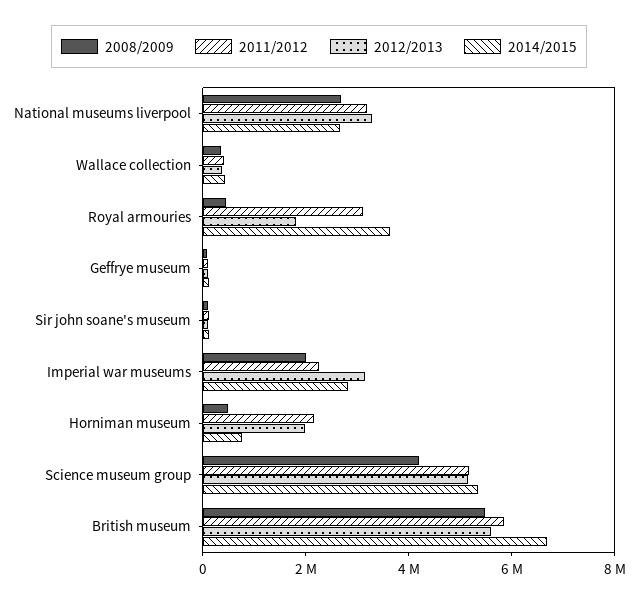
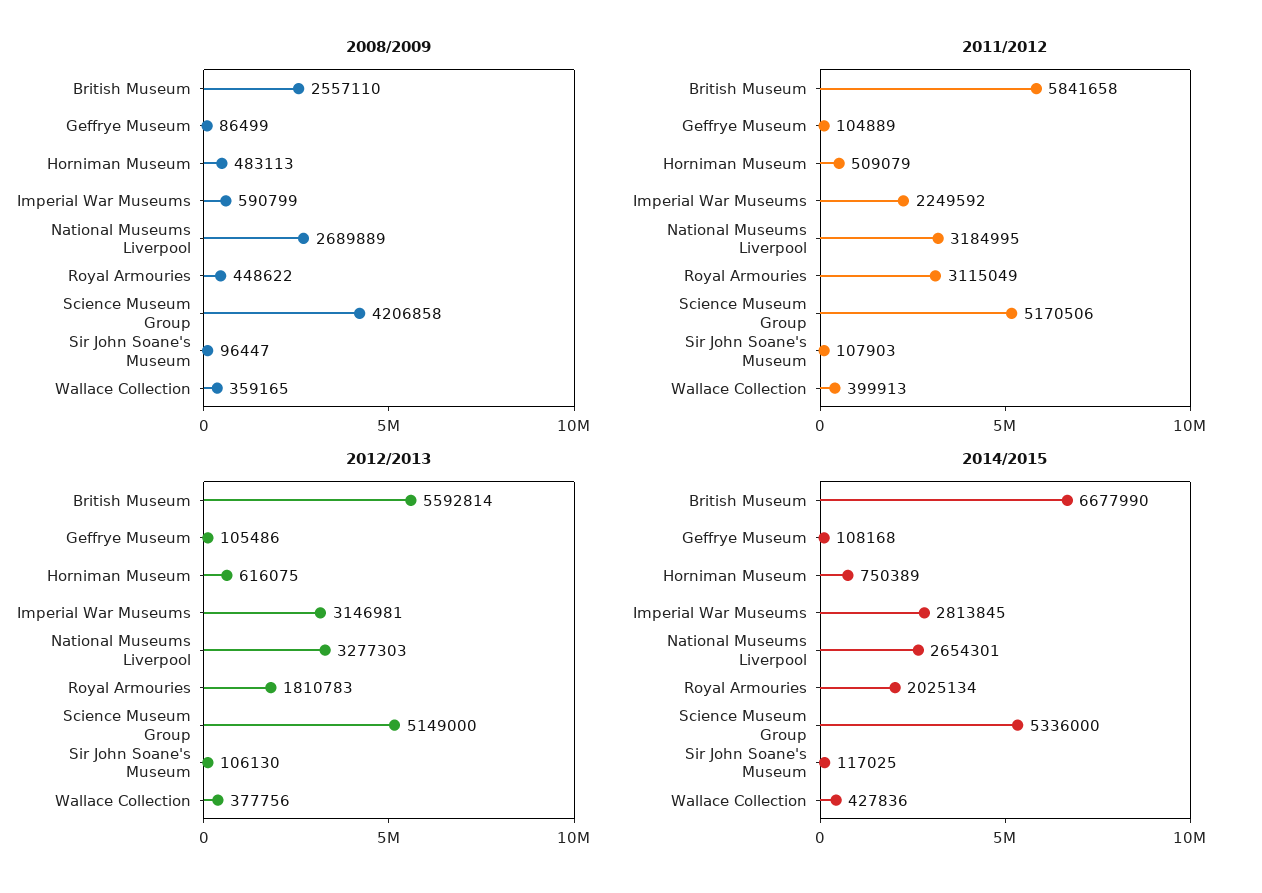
  {
    "2008/2009": {
      "National museums liverpool": 2689889,
      "Wallace collection": 359165,
      "Royal armouries": 448622,
      "Geffrye museum": 86499,
      "Sir john soane's museum": 96447,
-     "Imperial war museums": 2000000,
+     "Imperial war museums": 590799,
      "Horniman museum": 483113,
      "Science museum group": 4206858,
-     "British museum": 5500000
+     "British museum": 2557110
    },
    "2011/2012": {
      "National museums liverpool": 3184995,
      "Wallace collection": 399913,
      "Royal armouries": 3115049,
      "Geffrye museum": 104889,
      "Sir john soane's museum": 107903,
      "Imperial war museums": 2249592,
-     "Horniman museum": 2000000,
+     "Horniman museum": 509079,
      "Science museum group": 5170506,
      "British museum": 5841658
    },
    "2012/2013": {
      "National museums liverpool": 3277303,
      "Wallace collection": 377756,
      "Royal armouries": 1810783,
      "Geffrye museum": 105486,
      "Sir john soane's museum": 106130,
      "Imperial war museums": 3146981,
-     "Horniman museum": 2000000,
+     "Horniman museum": 616075,
      "Science museum group": 5149000,
      "British museum": 5592814
    },
    "2014/2015": {
      "National museums liverpool": 2654301,
      "Wallace collection": 427836,
-     "Royal armouries": 3500000,
+     "Royal armouries": 2025134,
      "Geffrye museum": 108168,
      "Sir john soane's museum": 117025,
      "Imperial war museums": 2813845,
      "Horniman museum": 750389,
      "Science museum group": 5336000,
      "British museum": 6677990
    }
  }

